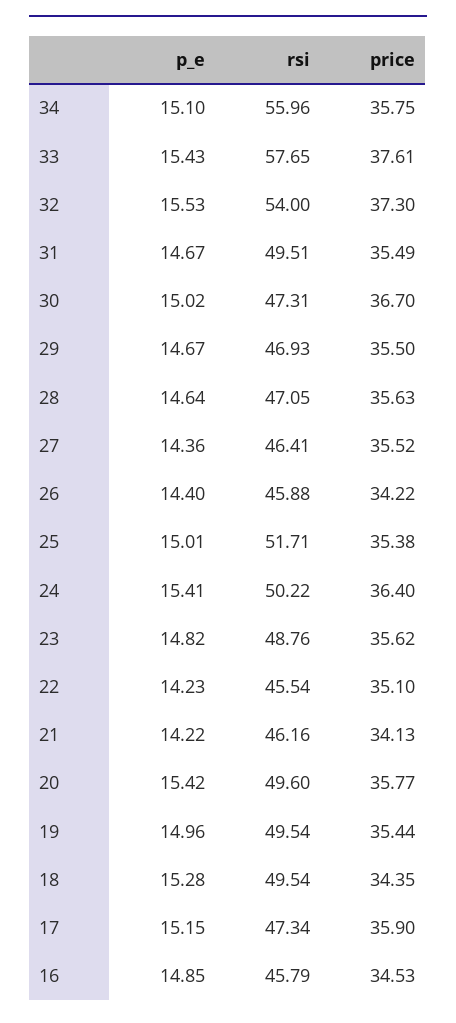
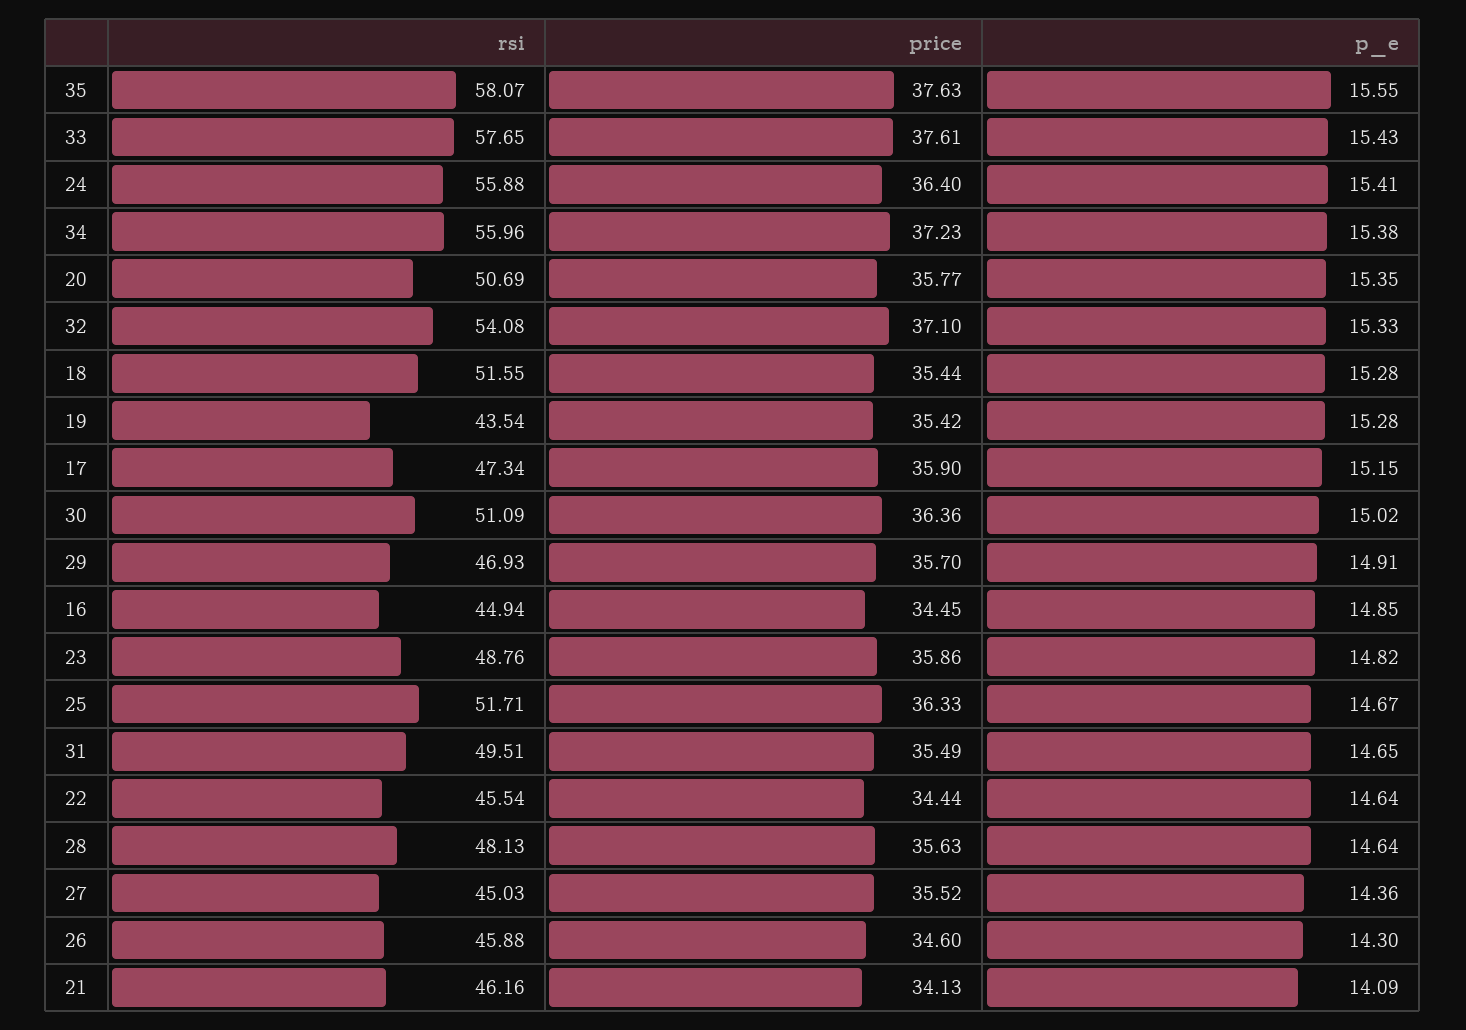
  {
    "p_e": {
-     "34": 15.1,
+     "34": 15.38,
      "33": 15.43,
-     "32": 15.53,
+     "32": 15.33,
-     "31": 14.67,
+     "31": 14.65,
      "30": 15.02,
-     "29": 14.67,
+     "29": 14.91,
      "28": 14.64,
      "27": 14.36,
-     "26": 14.4,
+     "26": 14.3,
-     "25": 15.01,
+     "25": 14.67,
      "24": 15.41,
      "23": 14.82,
-     "22": 14.23,
+     "22": 14.64,
-     "21": 14.22,
+     "21": 14.09,
-     "20": 15.42,
+     "20": 15.35,
-     "19": 14.96,
+     "19": 15.28,
      "18": 15.28,
      "17": 15.15,
-     "16": 14.85
+     "16": 14.85,
+     "35": 15.55
    },
    "rsi": {
      "34": 55.96,
      "33": 57.65,
-     "32": 54,
+     "32": 54.08,
      "31": 49.51,
-     "30": 47.31,
+     "30": 51.09,
      "29": 46.93,
-     "28": 47.05,
+     "28": 48.13,
-     "27": 46.41,
+     "27": 45.03,
      "26": 45.88,
      "25": 51.71,
-     "24": 50.22,
+     "24": 55.88,
      "23": 48.76,
      "22": 45.54,
      "21": 46.16,
-     "20": 49.6,
+     "20": 50.69,
-     "19": 49.54,
+     "19": 43.54,
-     "18": 49.54,
+     "18": 51.55,
      "17": 47.34,
-     "16": 45.79
+     "16": 44.94,
+     "35": 58.07
    },
    "price": {
-     "34": 35.75,
+     "34": 37.23,
      "33": 37.61,
-     "32": 37.3,
+     "32": 37.1,
      "31": 35.49,
-     "30": 36.7,
+     "30": 36.36,
-     "29": 35.5,
+     "29": 35.7,
      "28": 35.63,
      "27": 35.52,
-     "26": 34.22,
+     "26": 34.6,
-     "25": 35.38,
+     "25": 36.33,
      "24": 36.4,
-     "23": 35.62,
+     "23": 35.86,
-     "22": 35.1,
+     "22": 34.44,
      "21": 34.13,
      "20": 35.77,
-     "19": 35.44,
+     "19": 35.42,
-     "18": 34.35,
+     "18": 35.44,
      "17": 35.9,
-     "16": 34.53
+     "16": 34.45,
+     "35": 37.63
    }
  }

